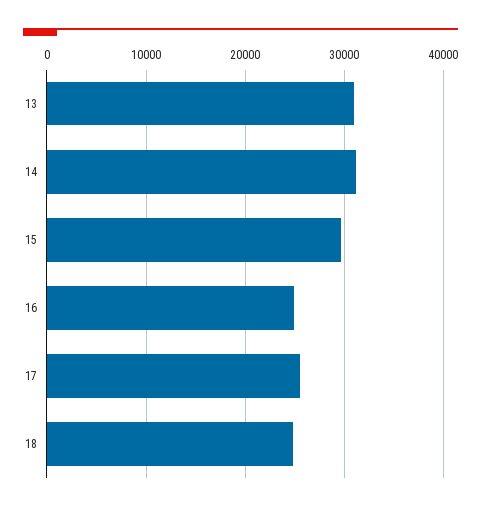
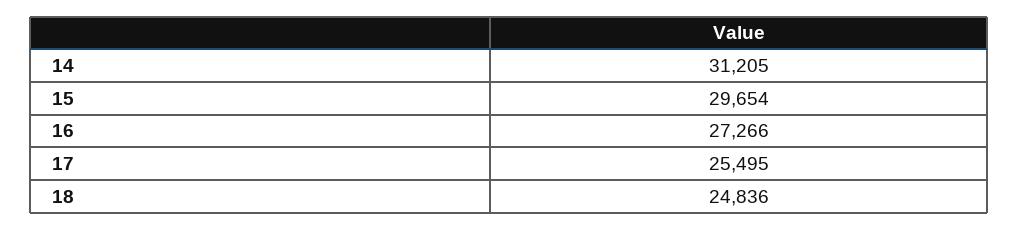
  {
-   "13": 31000,
    "14": 31205,
    "15": 29654,
-   "16": 25000,
+   "16": 27266,
    "17": 25495,
    "18": 24836
  }

